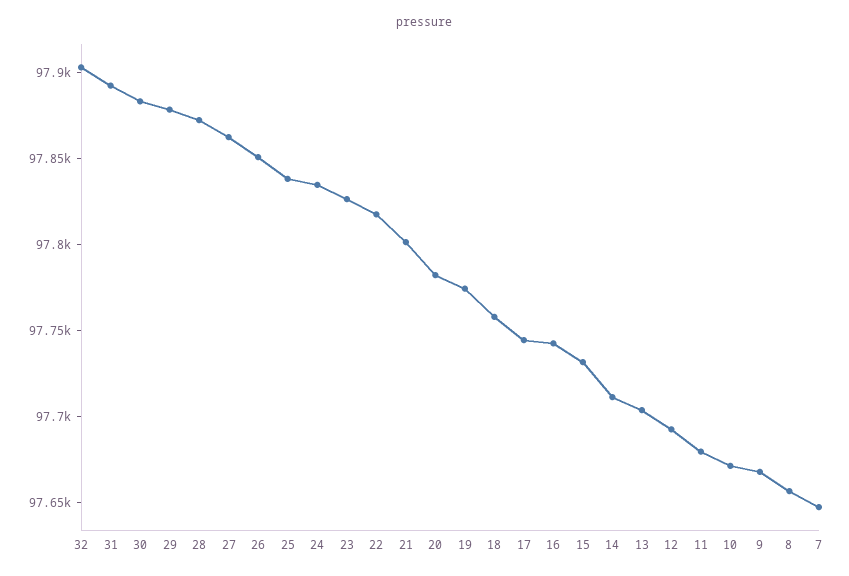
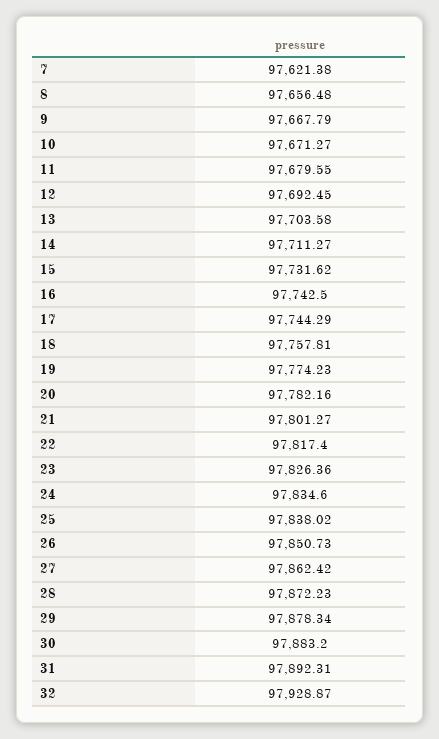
  {
-   "32": 97900,
+   "32": 97928.87,
    "31": 97892.31,
    "30": 97883.2,
    "29": 97878.34,
    "28": 97872.23,
    "27": 97862.42,
    "26": 97850.73,
    "25": 97838.02,
    "24": 97834.6,
    "23": 97826.36,
    "22": 97817.4,
    "21": 97801.27,
    "20": 97782.16,
    "19": 97774.23,
    "18": 97757.81,
    "17": 97744.29,
    "16": 97742.5,
    "15": 97731.62,
    "14": 97711.27,
    "13": 97703.58,
    "12": 97692.45,
    "11": 97679.55,
    "10": 97671.27,
    "9": 97667.79,
    "8": 97656.48,
-   "7": 97650
+   "7": 97621.38
  }

